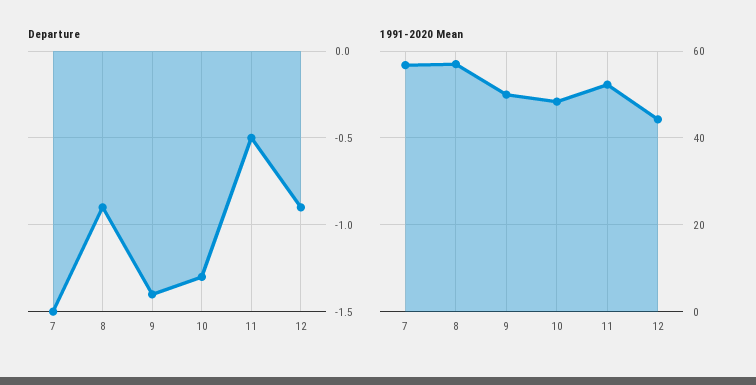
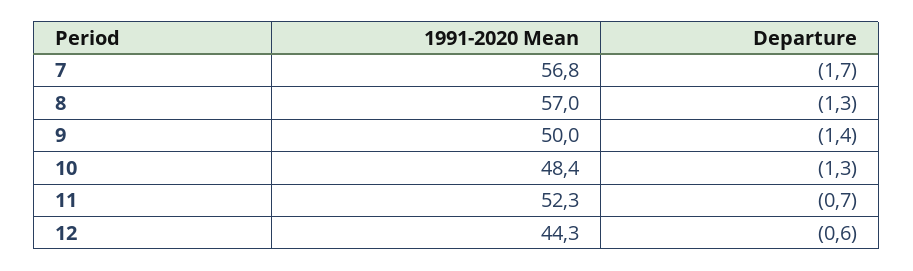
  {
    "Departure": {
-     "7": -1.5,
+     "7": -1.7,
-     "8": -0.9,
+     "8": -1.3,
      "9": -1.4,
      "10": -1.3,
-     "11": -0.5,
+     "11": -0.7,
-     "12": -0.9
+     "12": -0.6
    },
    "1991-2020 Mean": {
      "7": 56.8,
      "8": 57,
      "9": 50,
      "10": 48.4,
      "11": 52.3,
      "12": 44.3
    }
  }

